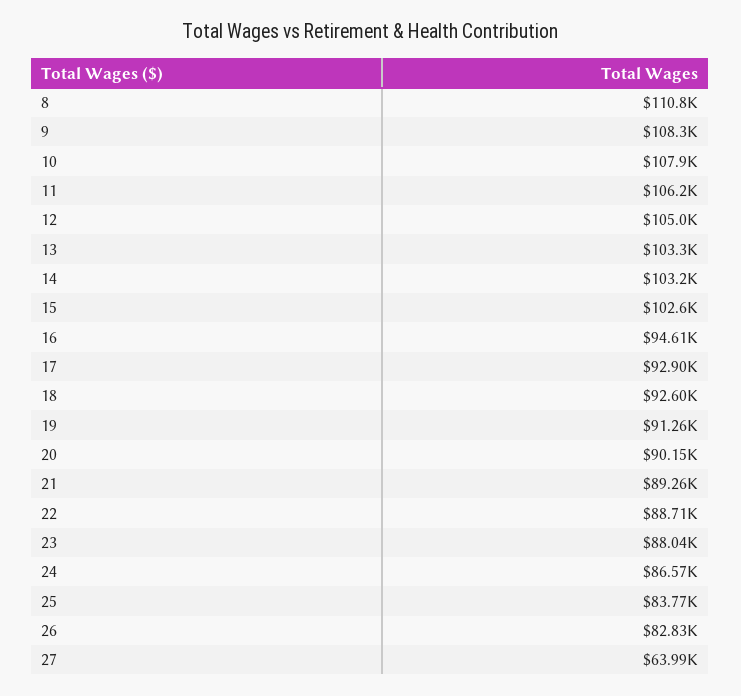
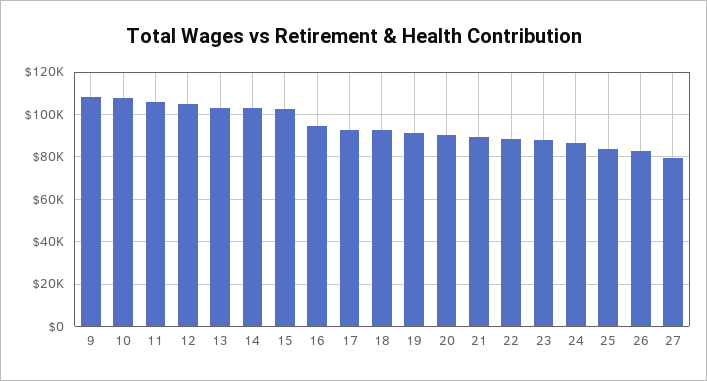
  {
-   "8": 110800,
    "9": 108300,
    "10": 107900,
    "11": 106200,
    "12": 105000,
    "13": 103300,
    "14": 103200,
    "15": 102600,
    "16": 94610,
    "17": 92900,
    "18": 92600,
    "19": 91260,
    "20": 90150,
    "21": 89260,
    "22": 88710,
    "23": 88040,
    "24": 86570,
    "25": 83770,
    "26": 82830,
-   "27": 63990
+   "27": 80000
  }

